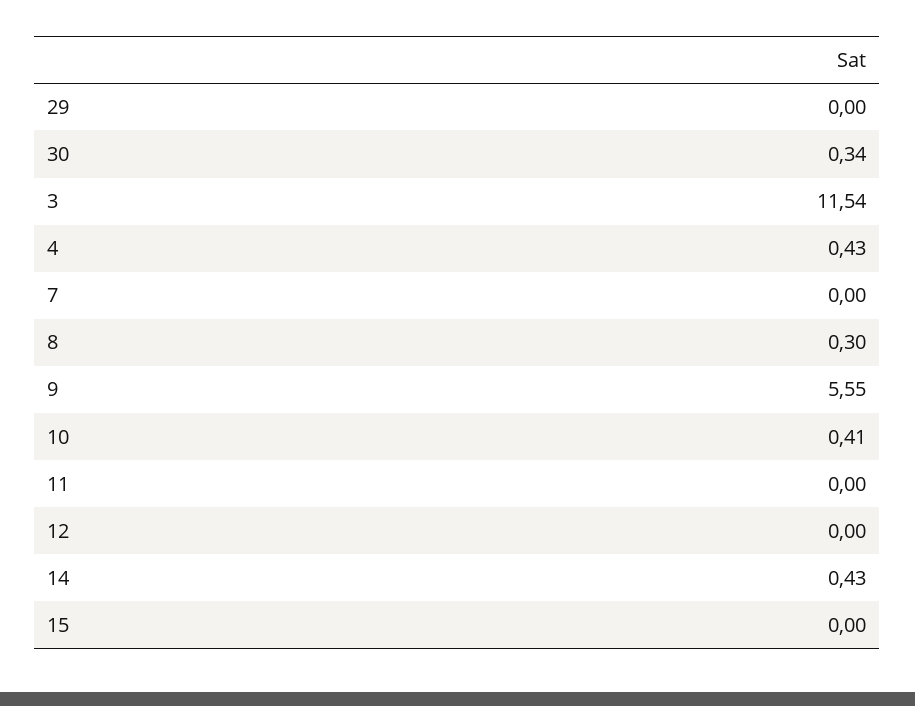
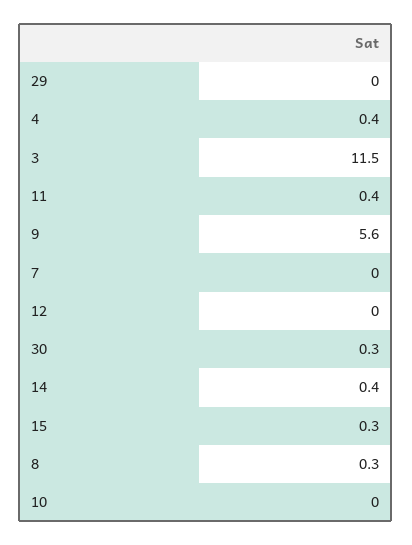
  {
    "29": 0,
    "30": 0.34,
    "3": 11.54,
    "4": 0.43,
    "7": 0,
    "8": 0.3,
    "9": 5.55,
-   "10": 0.41,
+   "10": 0,
-   "11": 0,
+   "11": 0.4,
    "12": 0,
    "14": 0.43,
-   "15": 0
+   "15": 0.3
  }

